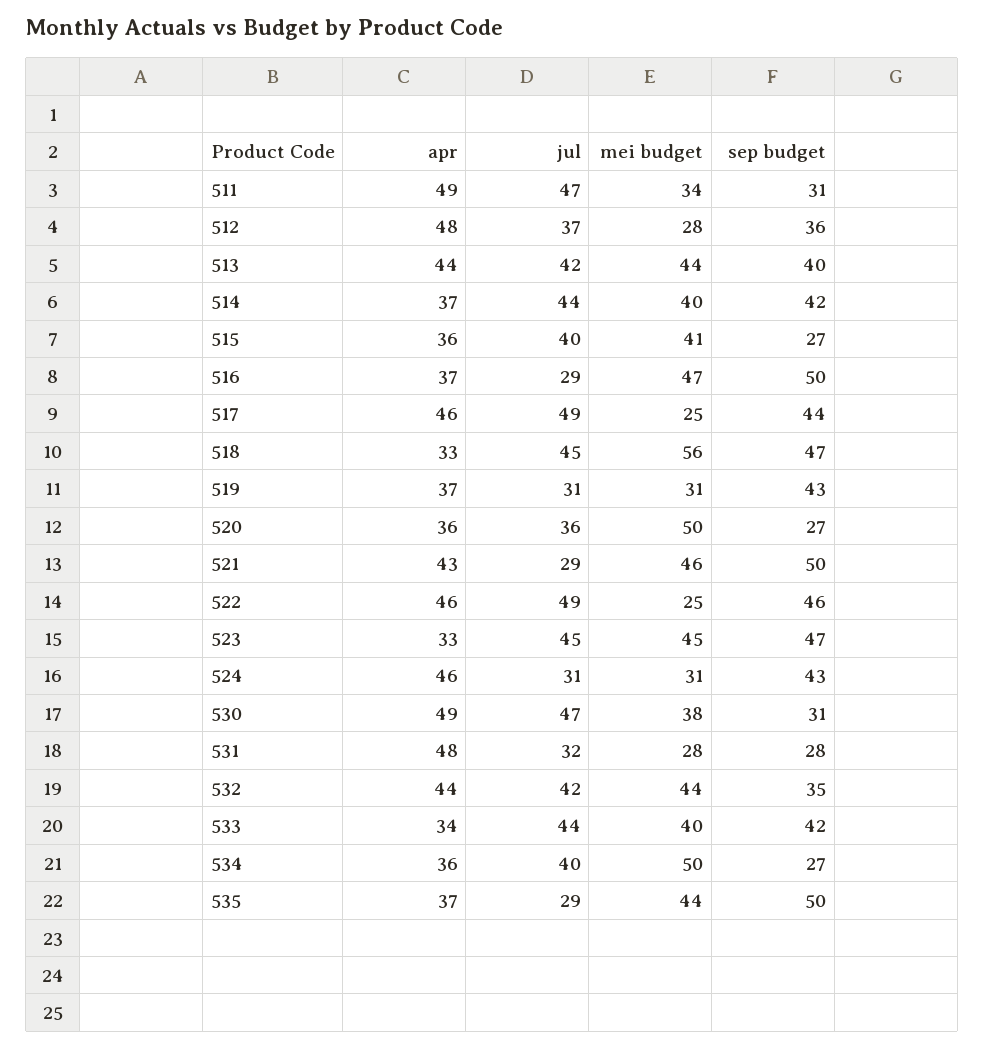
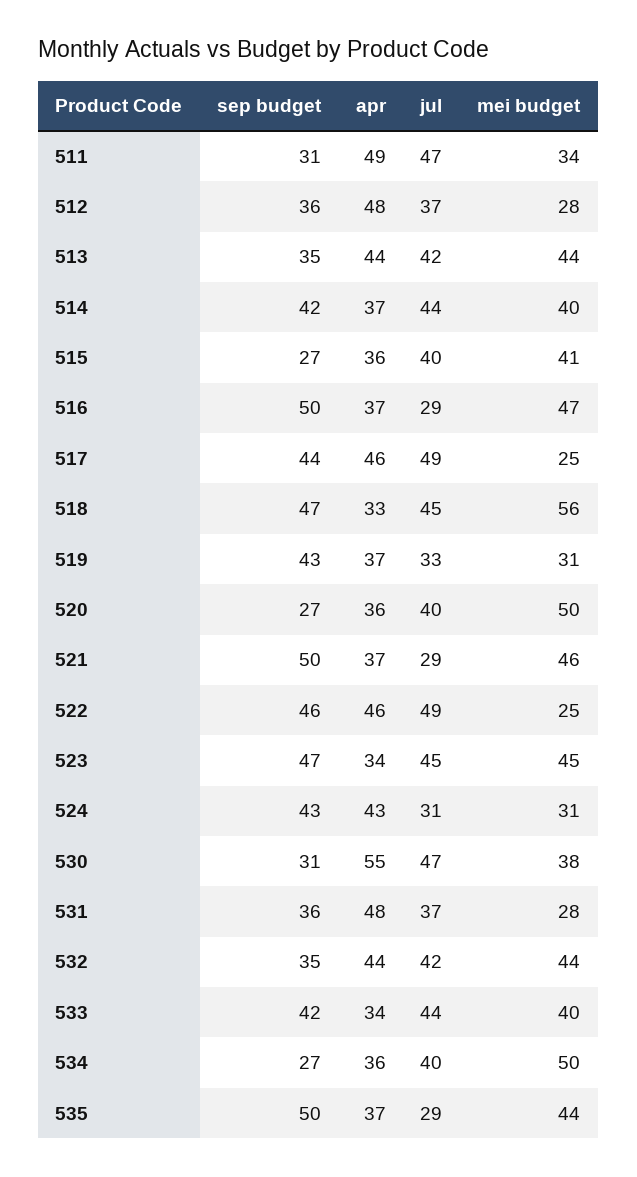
  {
    "apr": {
      "511": 49,
      "512": 48,
      "513": 44,
      "514": 37,
      "515": 36,
      "516": 37,
      "517": 46,
      "518": 33,
      "519": 37,
      "520": 36,
-     "521": 43,
+     "521": 37,
      "522": 46,
-     "523": 33,
+     "523": 34,
-     "524": 46,
+     "524": 43,
-     "530": 49,
+     "530": 55,
      "531": 48,
      "532": 44,
      "533": 34,
      "534": 36,
      "535": 37
    },
    "jul": {
      "511": 47,
      "512": 37,
      "513": 42,
      "514": 44,
      "515": 40,
      "516": 29,
      "517": 49,
      "518": 45,
-     "519": 31,
+     "519": 33,
-     "520": 36,
+     "520": 40,
      "521": 29,
      "522": 49,
      "523": 45,
      "524": 31,
      "530": 47,
-     "531": 32,
+     "531": 37,
      "532": 42,
      "533": 44,
      "534": 40,
      "535": 29
    },
    "mei budget": {
      "511": 34,
      "512": 28,
      "513": 44,
      "514": 40,
      "515": 41,
      "516": 47,
      "517": 25,
      "518": 56,
      "519": 31,
      "520": 50,
      "521": 46,
      "522": 25,
      "523": 45,
      "524": 31,
      "530": 38,
      "531": 28,
      "532": 44,
      "533": 40,
      "534": 50,
      "535": 44
    },
    "sep budget": {
      "511": 31,
      "512": 36,
-     "513": 40,
+     "513": 35,
      "514": 42,
      "515": 27,
      "516": 50,
      "517": 44,
      "518": 47,
      "519": 43,
      "520": 27,
      "521": 50,
      "522": 46,
      "523": 47,
      "524": 43,
      "530": 31,
-     "531": 28,
+     "531": 36,
      "532": 35,
      "533": 42,
      "534": 27,
      "535": 50
    }
  }

